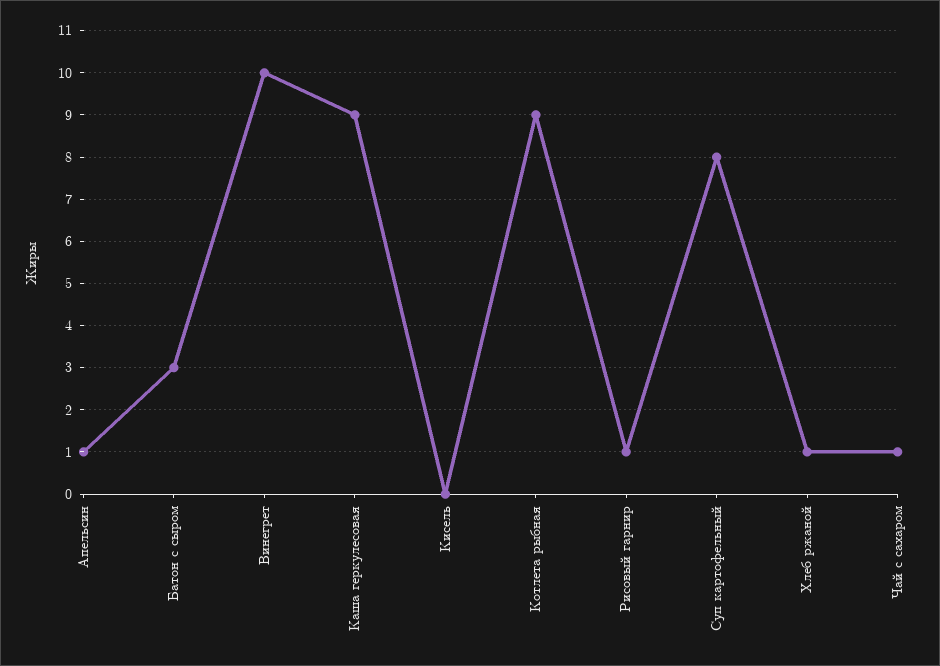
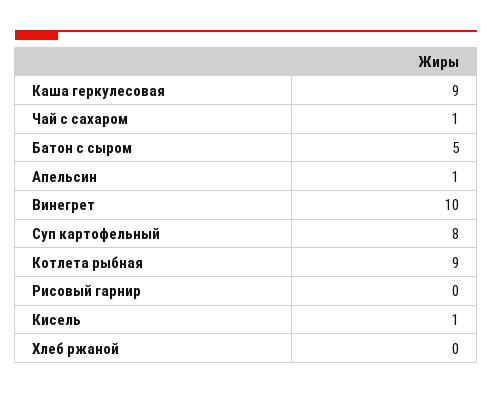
  {
    "Апельсин": 1,
-   "Батон с сыром": 3,
+   "Батон с сыром": 5,
    "Винегрет": 10,
    "Каша геркулесовая": 9,
-   "Кисель": 0,
+   "Кисель": 1,
    "Котлета рыбная": 9,
-   "Рисовый гарнир": 1,
+   "Рисовый гарнир": 0,
    "Суп картофельный": 8,
-   "Хлеб ржаной": 1,
+   "Хлеб ржаной": 0,
    "Чай с сахаром": 1
  }

